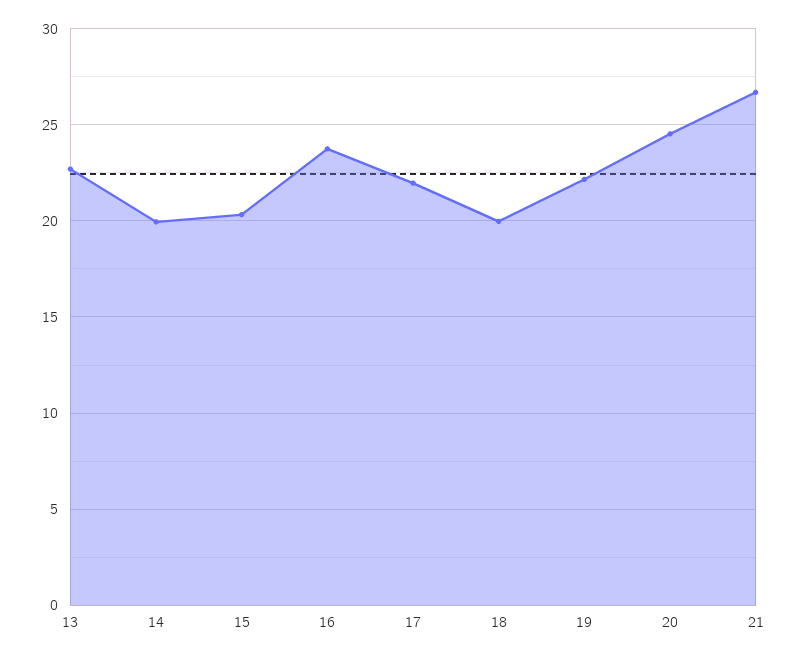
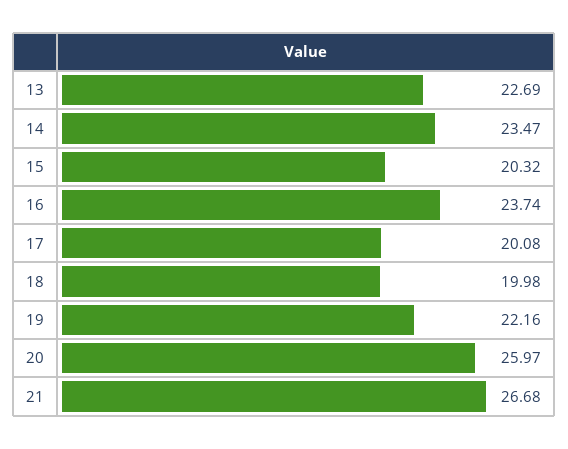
  {
    "13": 22.69,
-   "14": 20,
+   "14": 23.47,
    "15": 20.32,
    "16": 23.74,
-   "17": 22,
+   "17": 20.08,
    "18": 19.98,
    "19": 22.16,
-   "20": 24.5,
+   "20": 25.97,
    "21": 26.68
  }

